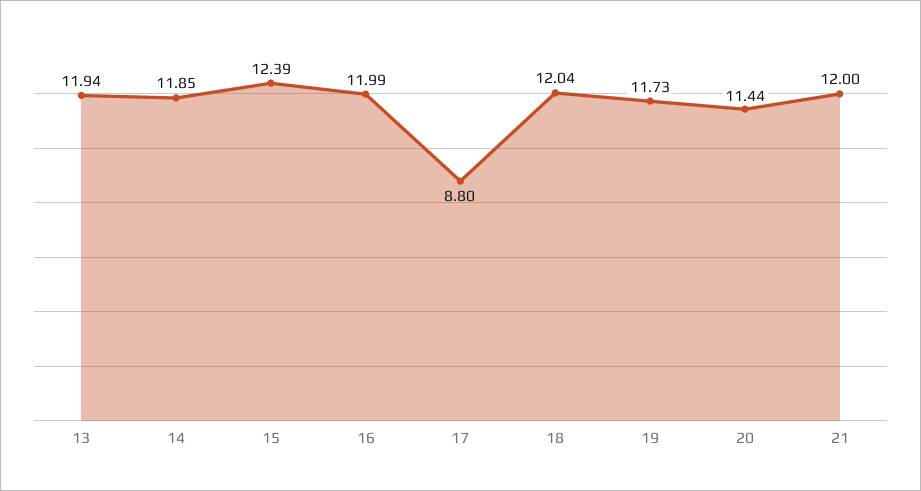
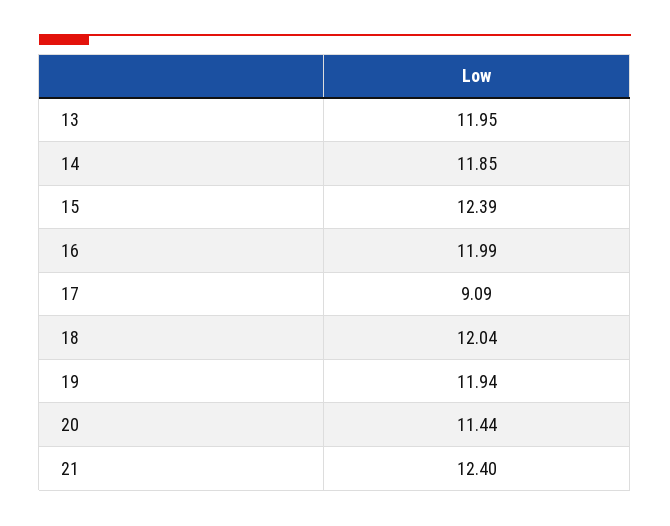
  {
-   "13": 11.94,
+   "13": 11.95,
    "14": 11.85,
    "15": 12.39,
    "16": 11.99,
-   "17": 8.8,
+   "17": 9.09,
    "18": 12.04,
-   "19": 11.73,
+   "19": 11.94,
    "20": 11.44,
-   "21": 12
+   "21": 12.4
  }

